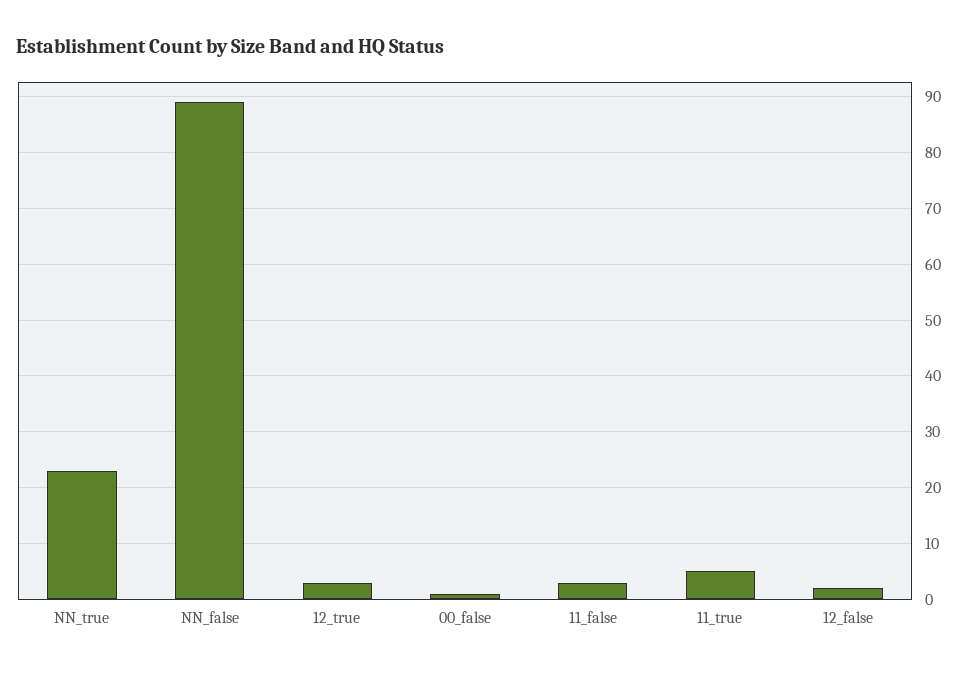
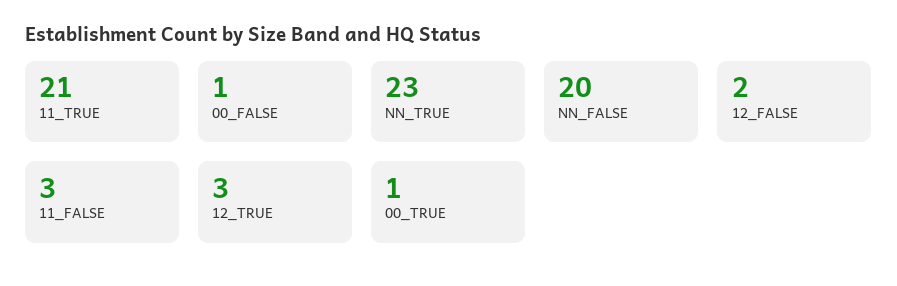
  {
    "NN_true": 23,
-   "NN_false": 90,
+   "NN_false": 20,
    "12_true": 3,
    "00_false": 1,
    "11_false": 3,
-   "11_true": 5,
+   "11_true": 21,
-   "12_false": 2
+   "12_false": 2,
+   "00_TRUE": 1
  }

